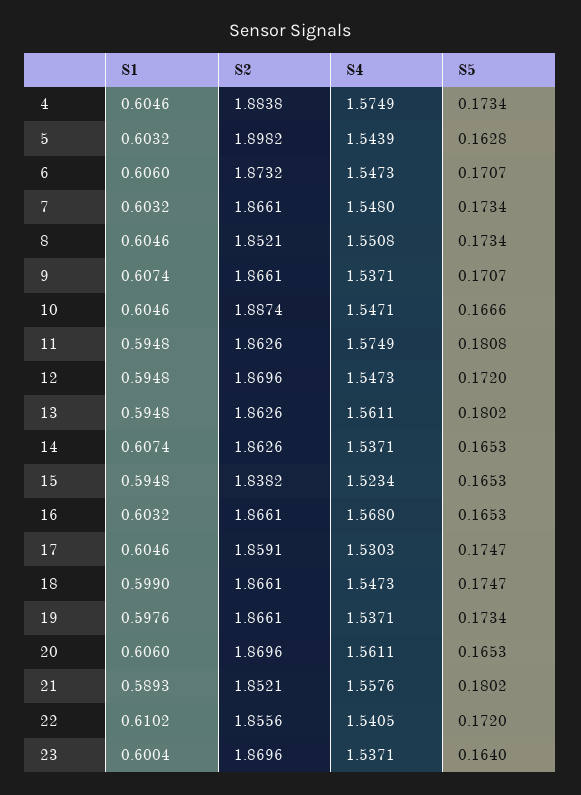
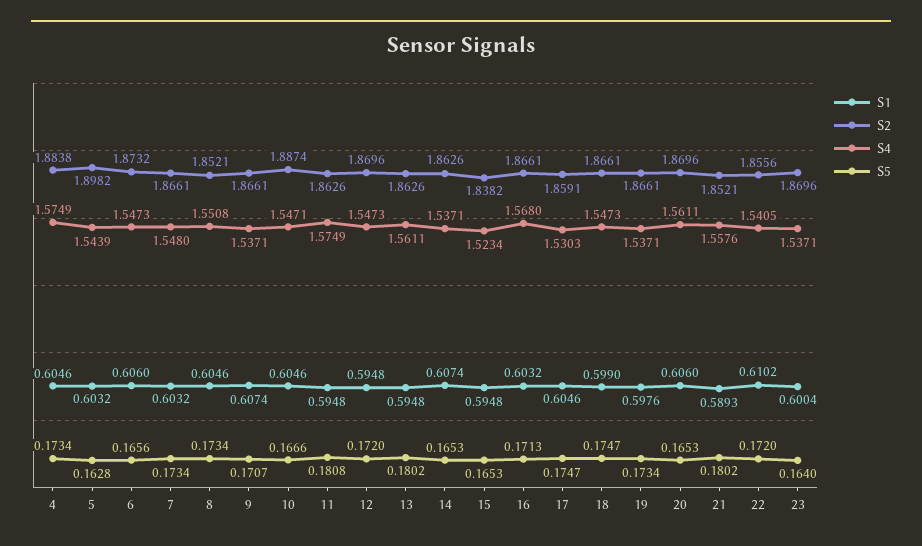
  {
    "S1": {
      "4": 0.6046,
      "5": 0.6032,
      "6": 0.606,
      "7": 0.6032,
      "8": 0.6046,
      "9": 0.6074,
      "10": 0.6046,
      "11": 0.5948,
      "12": 0.5948,
      "13": 0.5948,
      "14": 0.6074,
      "15": 0.5948,
      "16": 0.6032,
      "17": 0.6046,
      "18": 0.599,
      "19": 0.5976,
      "20": 0.606,
      "21": 0.5893,
      "22": 0.6102,
      "23": 0.6004
    },
    "S2": {
      "4": 1.8838,
      "5": 1.8982,
      "6": 1.8732,
      "7": 1.8661,
      "8": 1.8521,
      "9": 1.8661,
      "10": 1.8874,
      "11": 1.8626,
      "12": 1.8696,
      "13": 1.8626,
      "14": 1.8626,
      "15": 1.8382,
      "16": 1.8661,
      "17": 1.8591,
      "18": 1.8661,
      "19": 1.8661,
      "20": 1.8696,
      "21": 1.8521,
      "22": 1.8556,
      "23": 1.8696
    },
    "S4": {
      "4": 1.5749,
      "5": 1.5439,
      "6": 1.5473,
      "7": 1.548,
      "8": 1.5508,
      "9": 1.5371,
      "10": 1.5471,
      "11": 1.5749,
      "12": 1.5473,
      "13": 1.5611,
      "14": 1.5371,
      "15": 1.5234,
      "16": 1.568,
      "17": 1.5303,
      "18": 1.5473,
      "19": 1.5371,
      "20": 1.5611,
      "21": 1.5576,
      "22": 1.5405,
      "23": 1.5371
    },
    "S5": {
      "4": 0.1734,
      "5": 0.1628,
-     "6": 0.1707,
+     "6": 0.1656,
      "7": 0.1734,
      "8": 0.1734,
      "9": 0.1707,
      "10": 0.1666,
      "11": 0.1808,
      "12": 0.172,
      "13": 0.1802,
      "14": 0.1653,
      "15": 0.1653,
-     "16": 0.1653,
+     "16": 0.1713,
      "17": 0.1747,
      "18": 0.1747,
      "19": 0.1734,
      "20": 0.1653,
      "21": 0.1802,
      "22": 0.172,
      "23": 0.164
    }
  }

